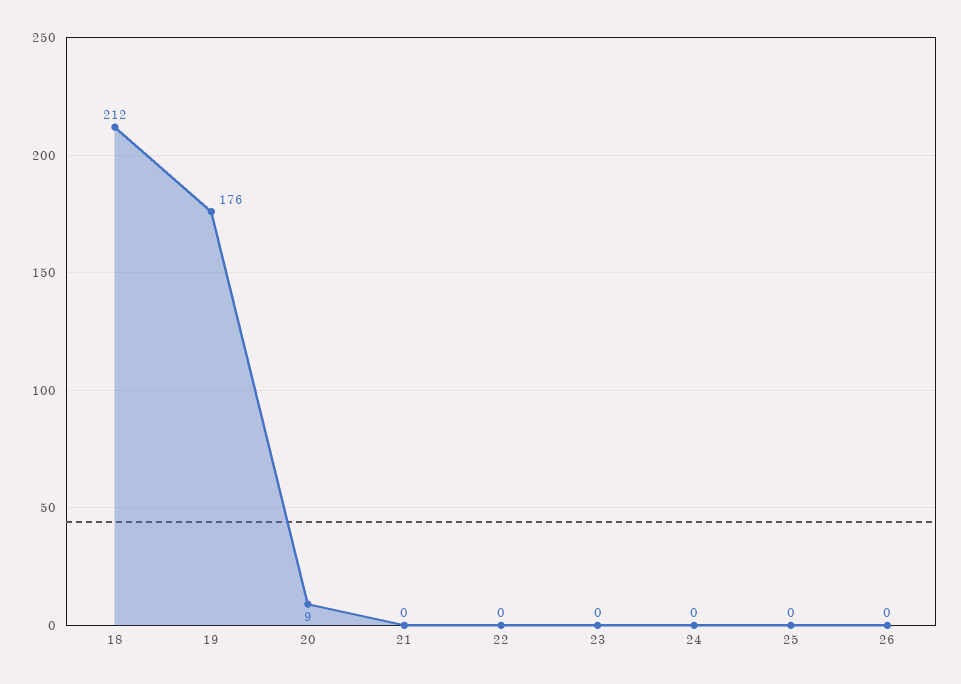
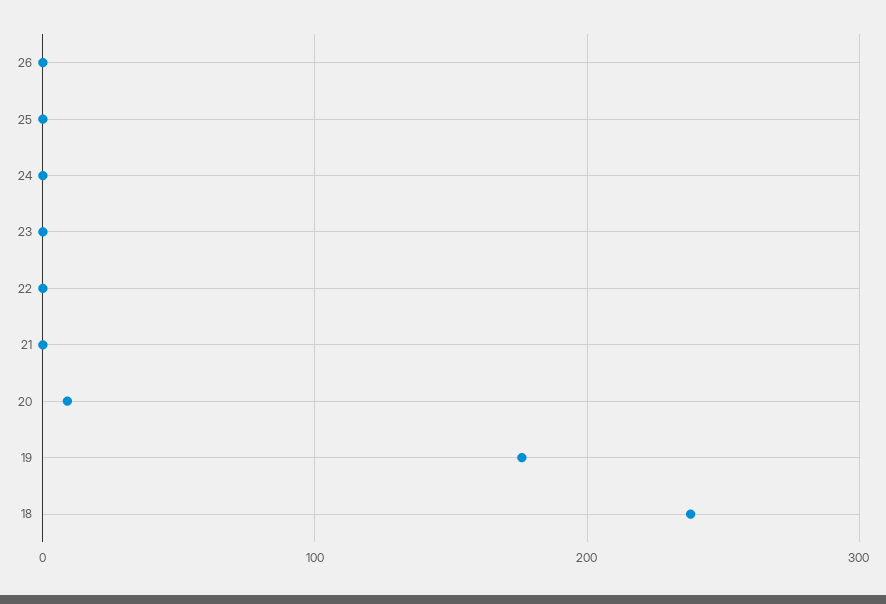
  {
-   "18": 212,
+   "18": 240,
    "19": 176,
    "20": 9,
    "21": 0,
    "22": 0,
    "23": 0,
    "24": 0,
    "25": 0,
    "26": 0
  }

